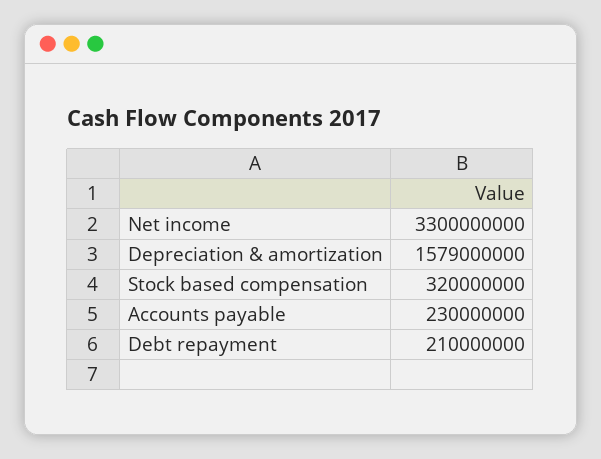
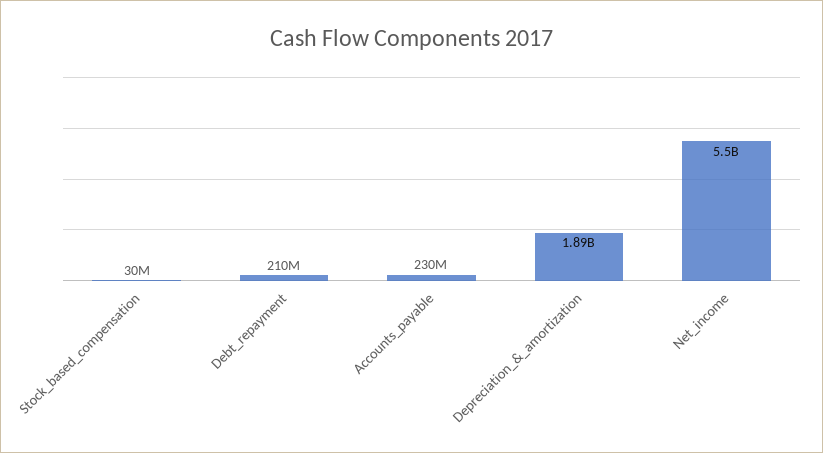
  {
-   "Net income": 3300000000,
+   "Net income": 5500000000,
-   "Depreciation & amortization": 1579000000,
+   "Depreciation & amortization": 1890000000,
-   "Stock based compensation": 320000000,
+   "Stock based compensation": 30000000,
    "Accounts payable": 230000000,
    "Debt repayment": 210000000
  }

